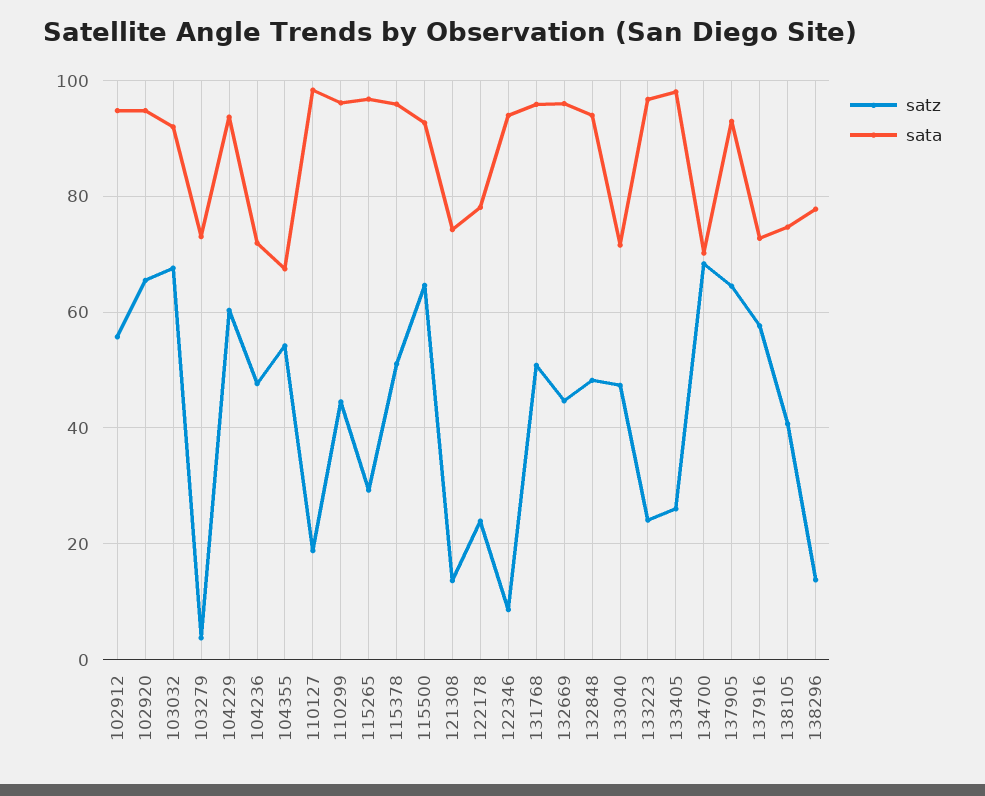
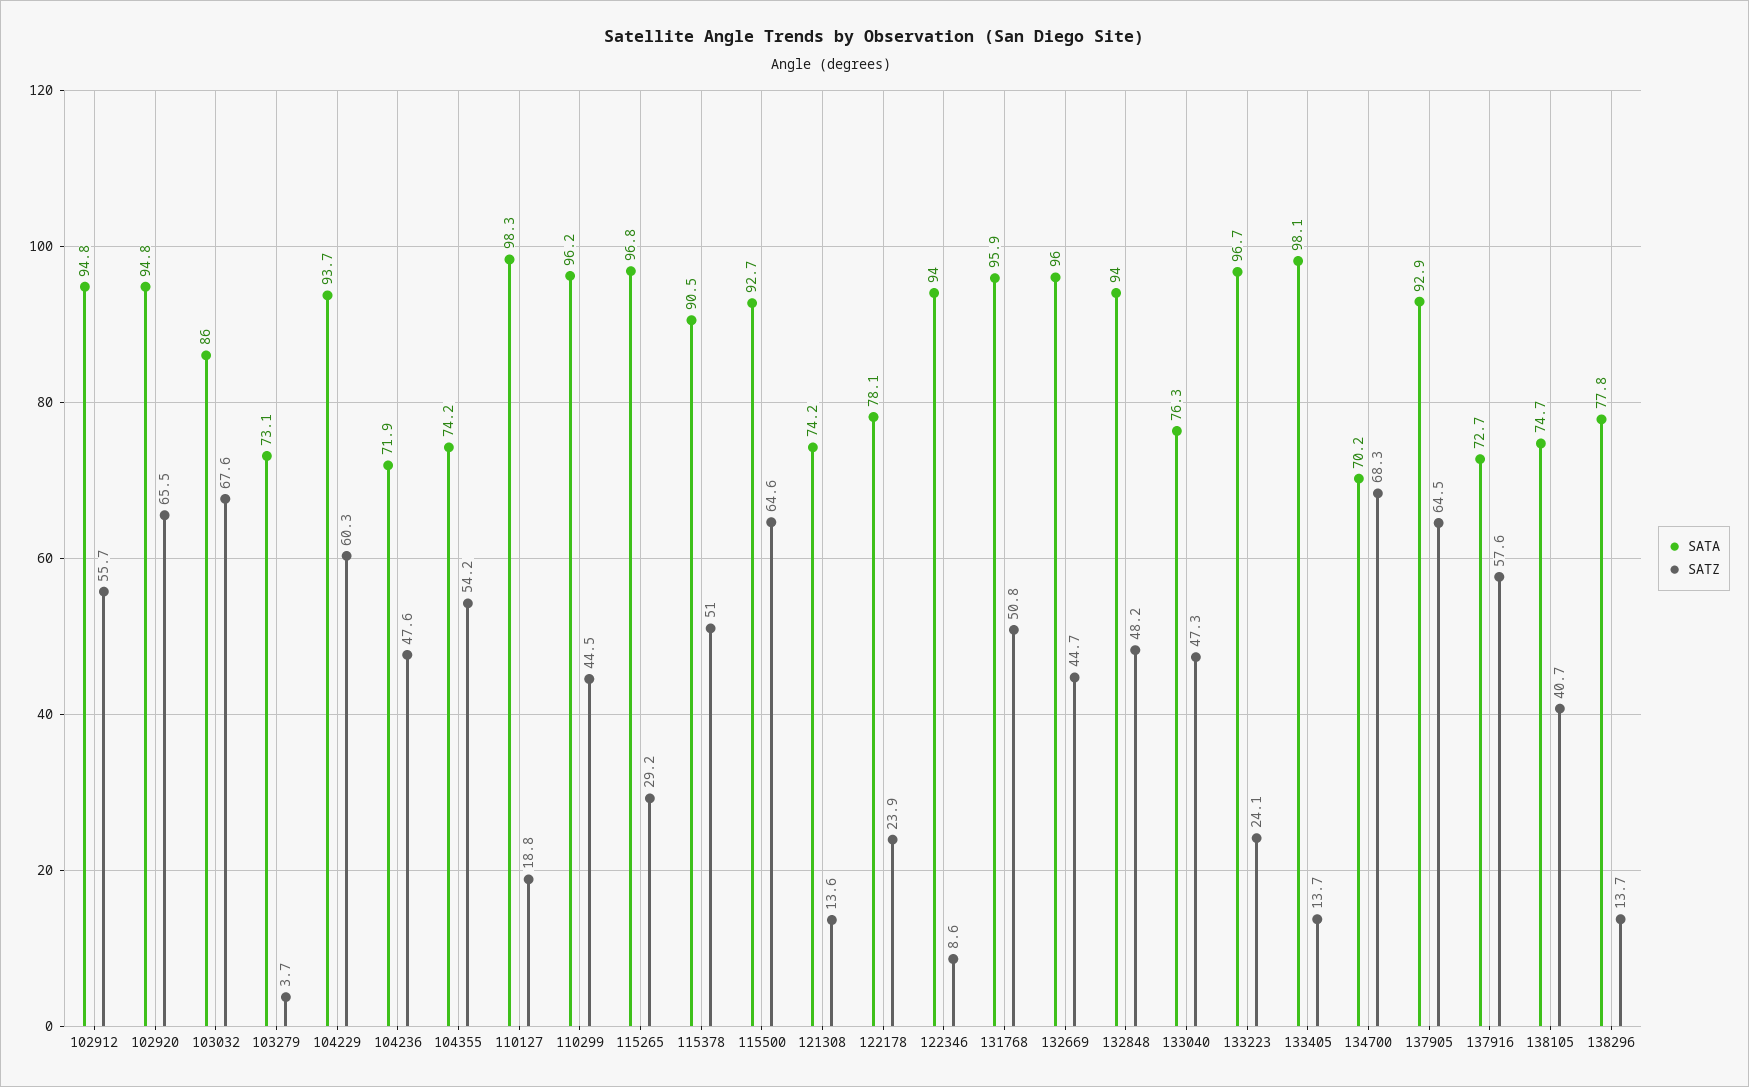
  {
    "satz": {
      "102912": 55.7,
      "102920": 65.5,
      "103032": 67.6,
      "103279": 3.7,
      "104229": 60.3,
      "104236": 47.6,
      "104355": 54.2,
      "110127": 18.8,
      "110299": 44.5,
      "115265": 29.2,
      "115378": 51,
      "115500": 64.6,
      "121308": 13.6,
      "122178": 23.9,
      "122346": 8.6,
      "131768": 50.8,
      "132669": 44.7,
      "132848": 48.2,
      "133040": 47.3,
      "133223": 24.1,
-     "133405": 26,
+     "133405": 13.7,
      "134700": 68.3,
      "137905": 64.5,
      "137916": 57.6,
      "138105": 40.7,
      "138296": 13.7
    },
    "sata": {
      "102912": 94.8,
      "102920": 94.8,
-     "103032": 92,
+     "103032": 86,
      "103279": 73.1,
      "104229": 93.7,
      "104236": 71.9,
-     "104355": 68,
+     "104355": 74.2,
      "110127": 98.3,
      "110299": 96.2,
      "115265": 96.8,
-     "115378": 96,
+     "115378": 90.5,
      "115500": 92.7,
      "121308": 74.2,
      "122178": 78.1,
      "122346": 94,
      "131768": 95.9,
      "132669": 96,
      "132848": 94,
-     "133040": 72,
+     "133040": 76.3,
      "133223": 96.7,
      "133405": 98.1,
      "134700": 70.2,
      "137905": 92.9,
      "137916": 72.7,
      "138105": 74.7,
      "138296": 77.8
    }
  }

